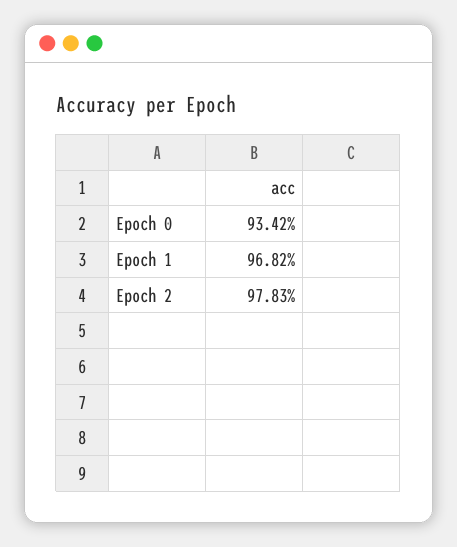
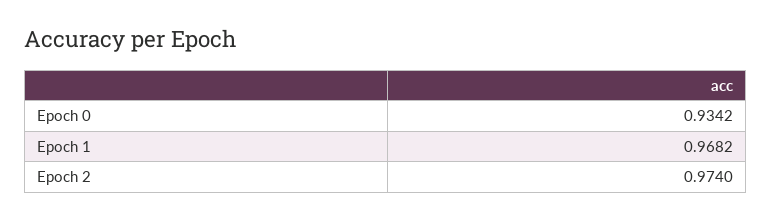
  {
    "Epoch 0": 0.9342,
    "Epoch 1": 0.9682,
-   "Epoch 2": 0.9783
+   "Epoch 2": 0.974
  }

